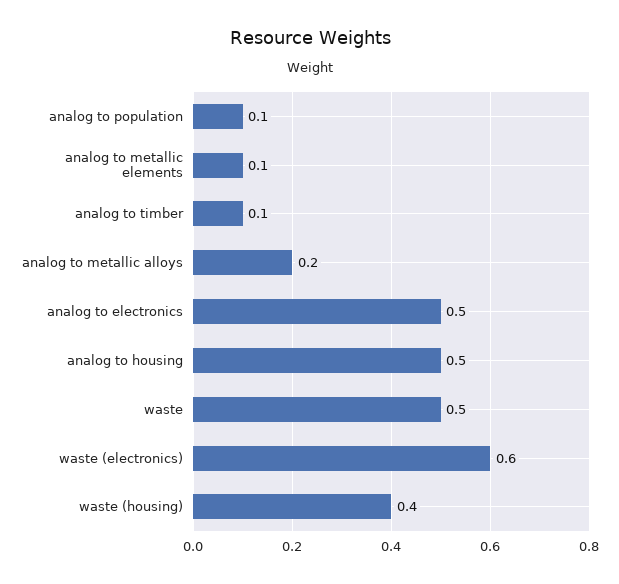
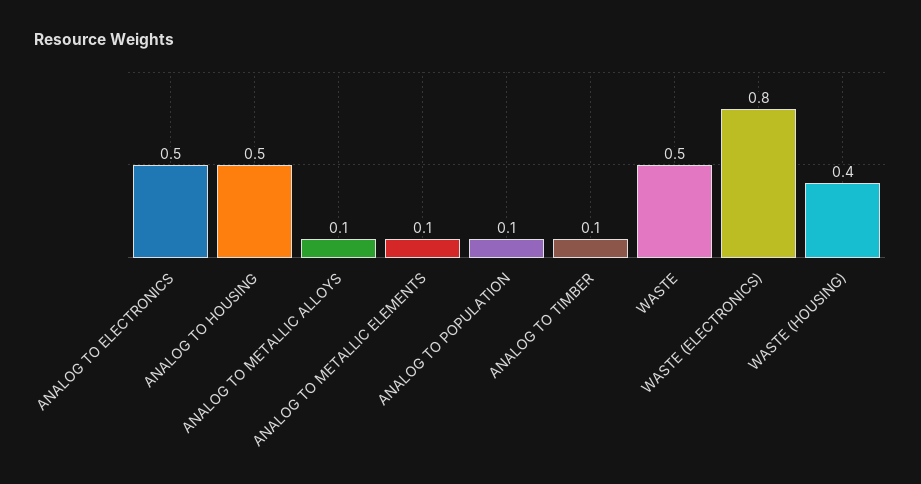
  {
    "analog to population": 0.1,
    "analog to metallic elements": 0.1,
    "analog to timber": 0.1,
-   "analog to metallic alloys": 0.2,
+   "analog to metallic alloys": 0.1,
    "analog to electronics": 0.5,
    "analog to housing": 0.5,
    "waste": 0.5,
-   "waste (electronics)": 0.6,
+   "waste (electronics)": 0.8,
    "waste (housing)": 0.4
  }

